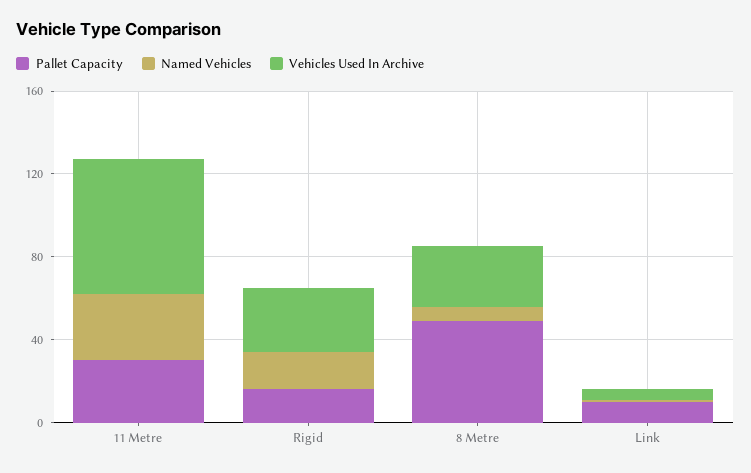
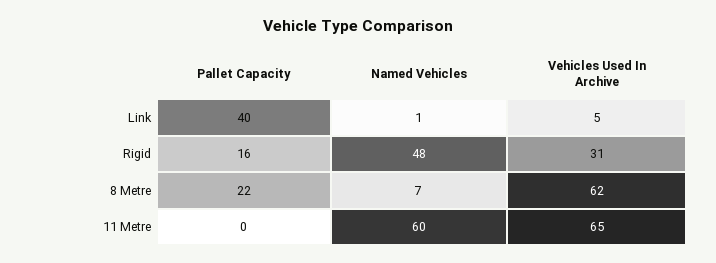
  {
    "Pallet Capacity": {
-     "11 Metre": 30,
+     "11 Metre": 0,
      "Rigid": 16,
-     "8 Metre": 50,
+     "8 Metre": 22,
-     "Link": 10
+     "Link": 40
    },
    "Named Vehicles": {
-     "11 Metre": 30,
+     "11 Metre": 60,
-     "Rigid": 20,
+     "Rigid": 48,
      "8 Metre": 7,
      "Link": 1
    },
    "Vehicles Used In Archive": {
      "11 Metre": 65,
      "Rigid": 31,
-     "8 Metre": 30,
+     "8 Metre": 62,
      "Link": 5
    }
  }

